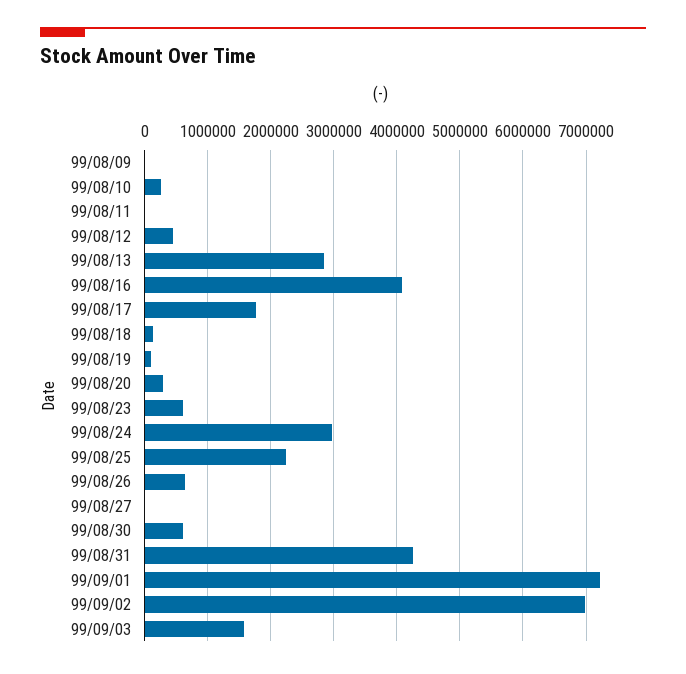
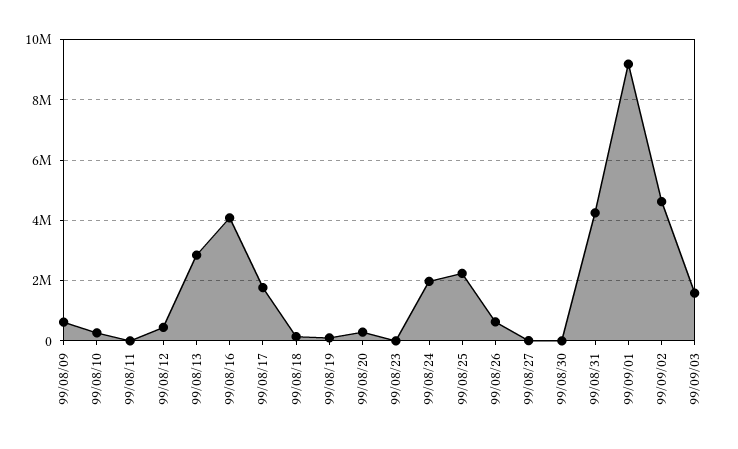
  {
-   "99/08/09": 0,
+   "99/08/09": 600000,
    "99/08/10": 300000,
    "99/08/11": 0,
    "99/08/12": 400000,
    "99/08/13": 2800000,
    "99/08/16": 4100000,
    "99/08/17": 1800000,
    "99/08/18": 100000,
    "99/08/19": 100000,
    "99/08/20": 300000,
-   "99/08/23": 600000,
+   "99/08/23": 0,
-   "99/08/24": 3000000,
+   "99/08/24": 2000000,
    "99/08/25": 2200000,
    "99/08/26": 600000,
    "99/08/27": 0,
-   "99/08/30": 600000,
+   "99/08/30": 0,
    "99/08/31": 4300000,
-   "99/09/01": 7200000,
+   "99/09/01": 9200000,
-   "99/09/02": 7000000,
+   "99/09/02": 4600000,
    "99/09/03": 1600000
  }

